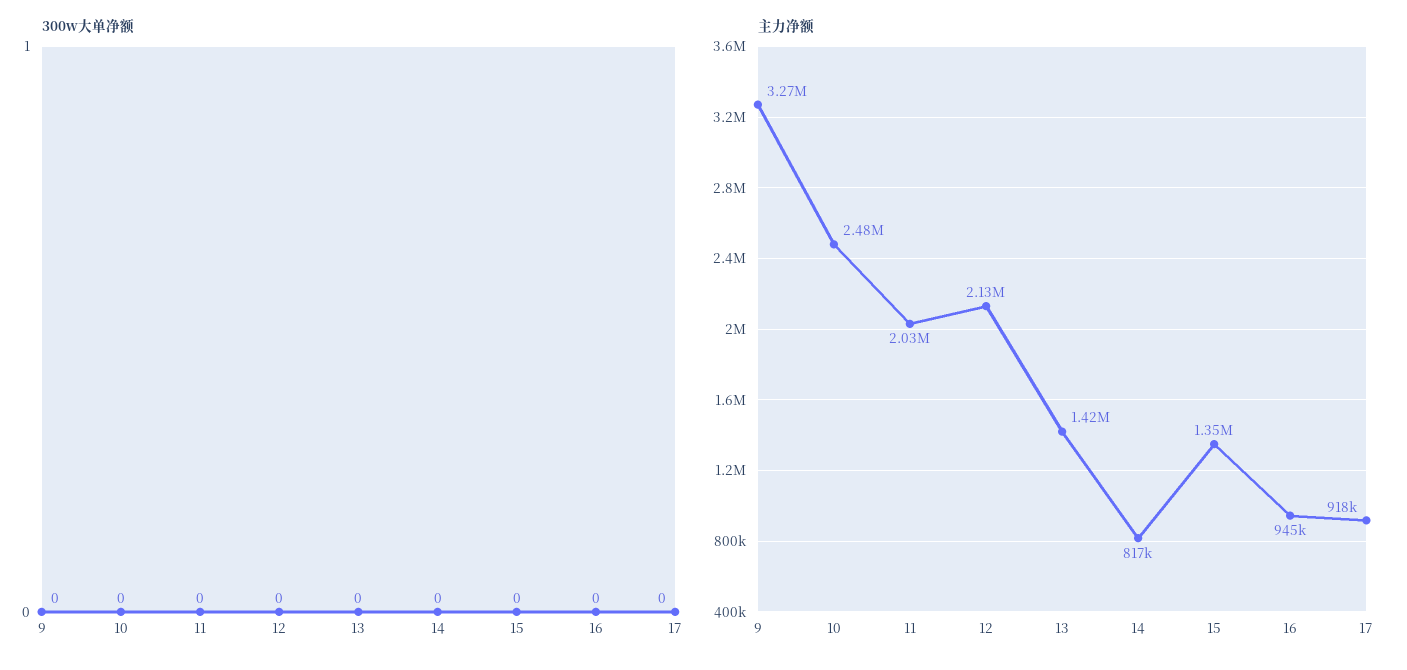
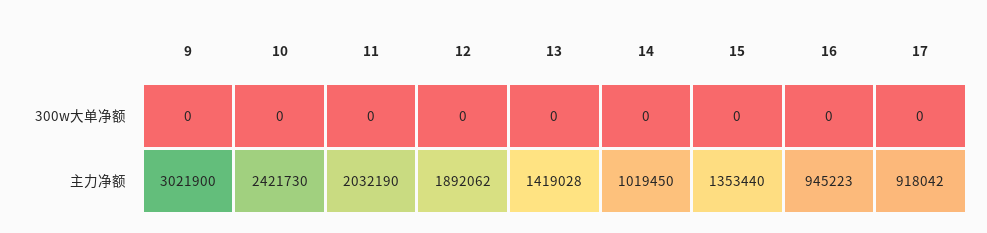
  {
    "300w大单净额": {
      "9": 0,
      "10": 0,
      "11": 0,
      "12": 0,
      "13": 0,
      "14": 0,
      "15": 0,
      "16": 0,
      "17": 0
    },
    "主力净额": {
-     "9": 3270000,
+     "9": 3021900,
-     "10": 2480000,
+     "10": 2421730,
      "11": 2032190,
-     "12": 2130000,
+     "12": 1892062,
      "13": 1419028,
-     "14": 817000,
+     "14": 1019450,
      "15": 1353440,
      "16": 945223,
      "17": 918042
    }
  }

